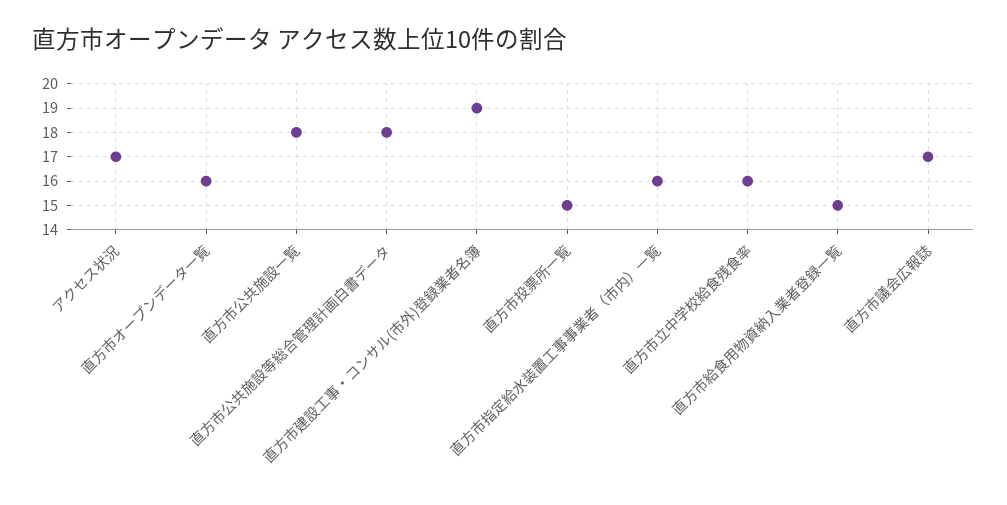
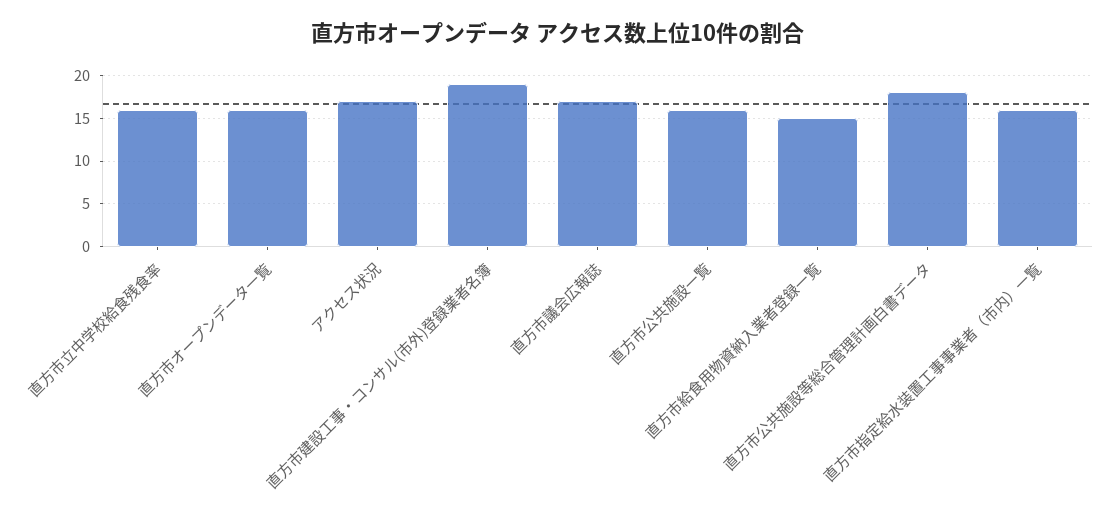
  {
    "アクセス状況": 17,
    "直方市オープンデータ一覧": 16,
-   "直方市公共施設一覧": 18,
+   "直方市公共施設一覧": 16,
    "直方市公共施設等総合管理計画白書データ": 18,
    "直方市建設工事・コンサル(市外)登録業者名簿": 19,
-   "直方市投票所一覧": 15,
    "直方市指定給水装置工事事業者（市内）一覧": 16,
    "直方市立中学校給食残食率": 16,
    "直方市給食用物資納入業者登録一覧": 15,
    "直方市議会広報誌": 17
  }

